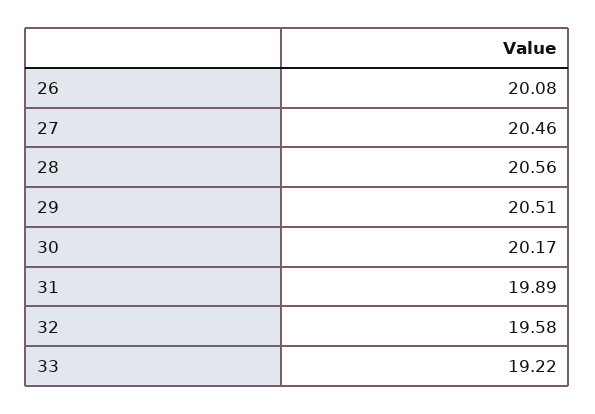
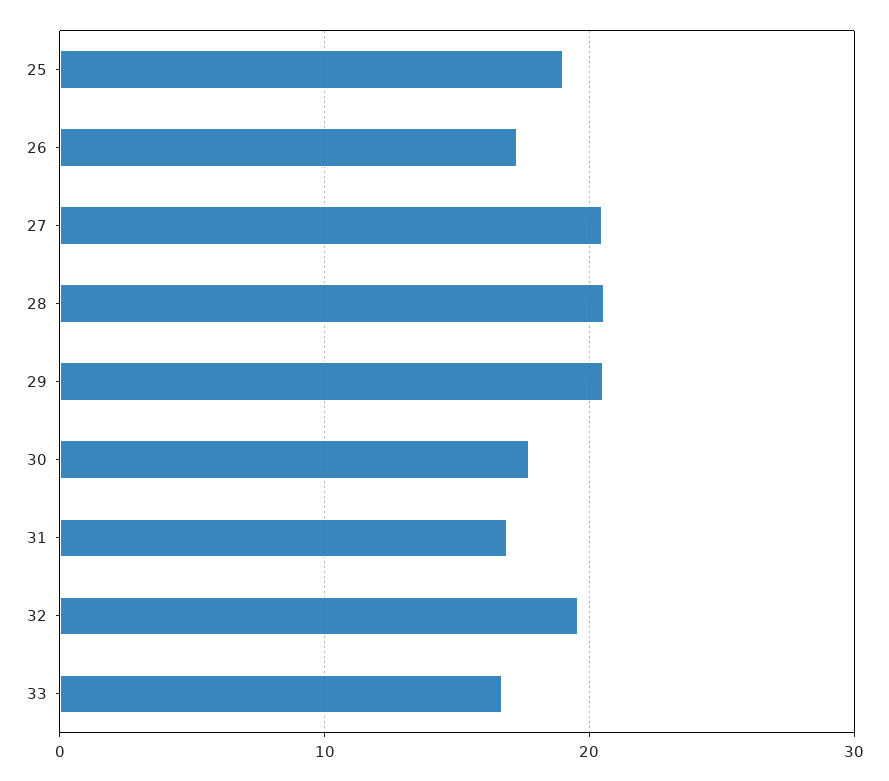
  {
-   "26": 20.08,
+   "26": 17,
    "27": 20.46,
    "28": 20.56,
    "29": 20.51,
-   "30": 20.17,
+   "30": 18,
-   "31": 19.89,
+   "31": 17,
    "32": 19.58,
-   "33": 19.22
+   "33": 17,
+   "25": 19
  }

